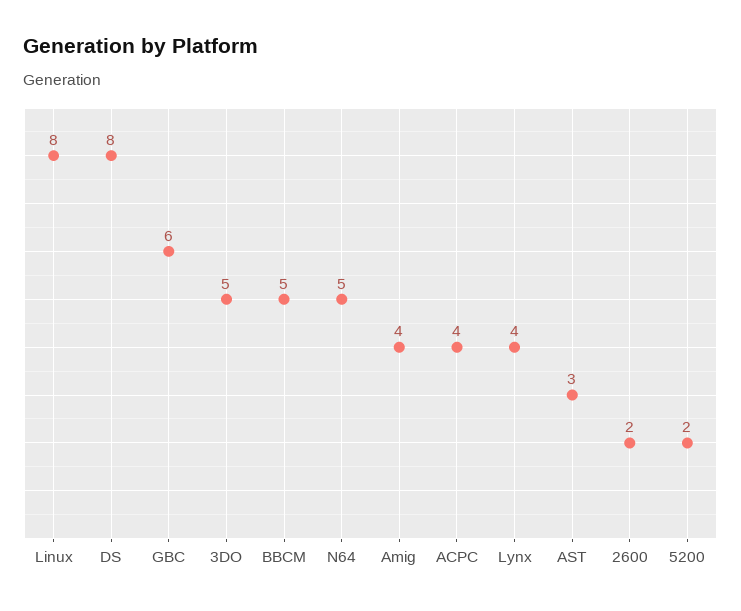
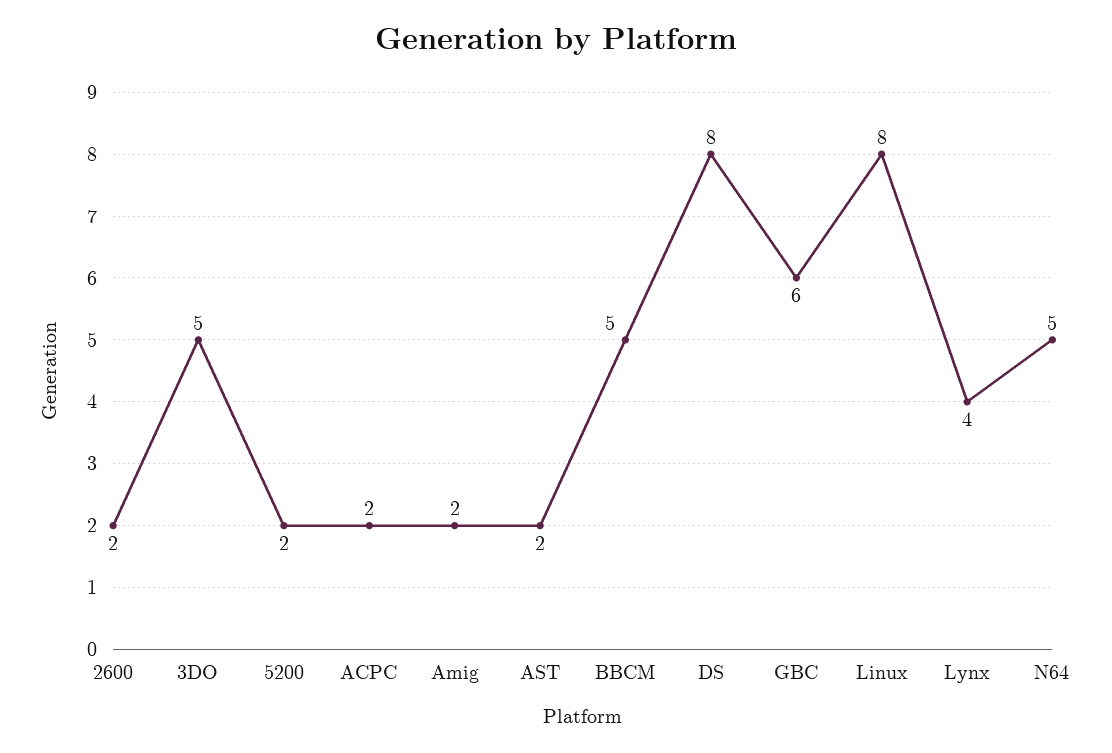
  {
    "Linux": 8,
    "DS": 8,
    "GBC": 6,
    "3DO": 5,
    "BBCM": 5,
    "N64": 5,
-   "Amig": 4,
+   "Amig": 2,
-   "ACPC": 4,
+   "ACPC": 2,
    "Lynx": 4,
-   "AST": 3,
+   "AST": 2,
    "2600": 2,
    "5200": 2
  }

